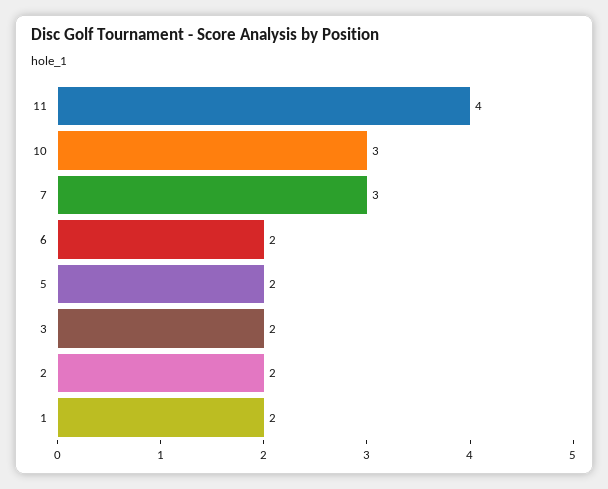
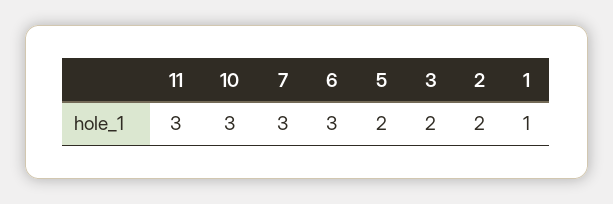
  {
-   "11": 4,
+   "11": 3,
    "10": 3,
    "7": 3,
-   "6": 2,
+   "6": 3,
    "5": 2,
    "3": 2,
    "2": 2,
-   "1": 2
+   "1": 1
  }

